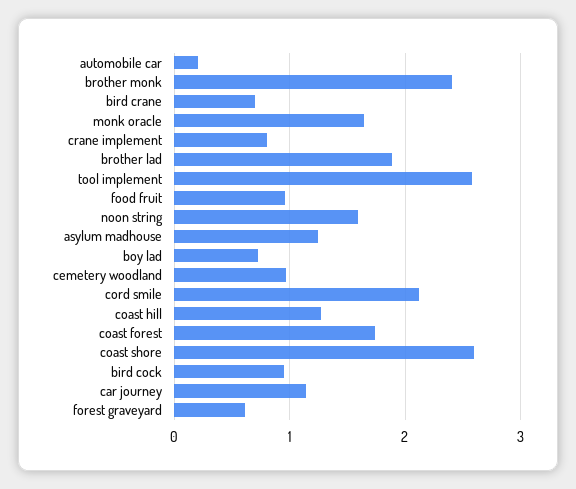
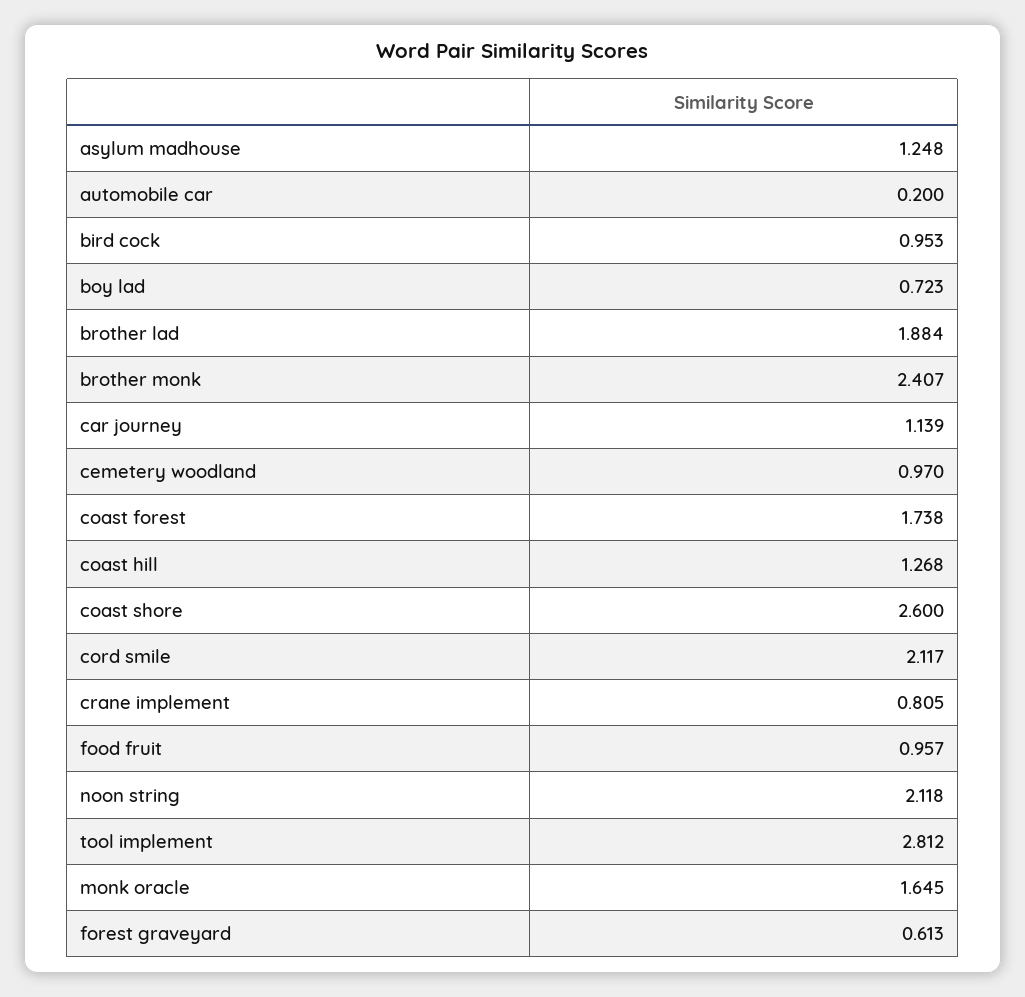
  {
    "automobile car": 0.2,
    "brother monk": 2.407,
-   "bird crane": 0.7,
    "monk oracle": 1.645,
    "crane implement": 0.805,
    "brother lad": 1.884,
-   "tool implement": 2.6,
+   "tool implement": 2.812,
    "food fruit": 0.957,
-   "noon string": 1.6,
+   "noon string": 2.118,
    "asylum madhouse": 1.248,
    "boy lad": 0.723,
    "cemetery woodland": 0.97,
    "cord smile": 2.117,
    "coast hill": 1.268,
    "coast forest": 1.738,
    "coast shore": 2.6,
    "bird cock": 0.953,
    "car journey": 1.139,
    "forest graveyard": 0.613
  }

